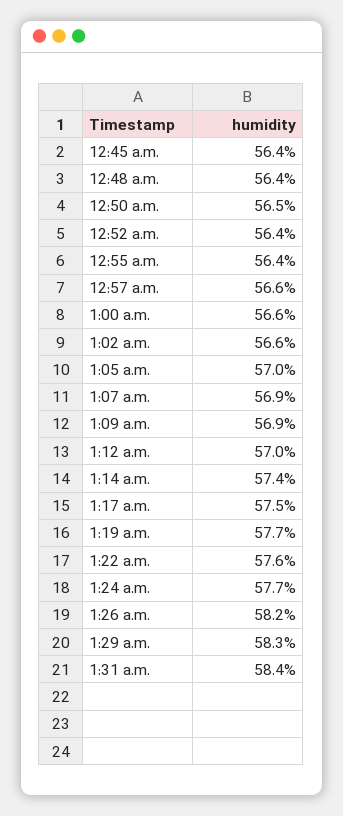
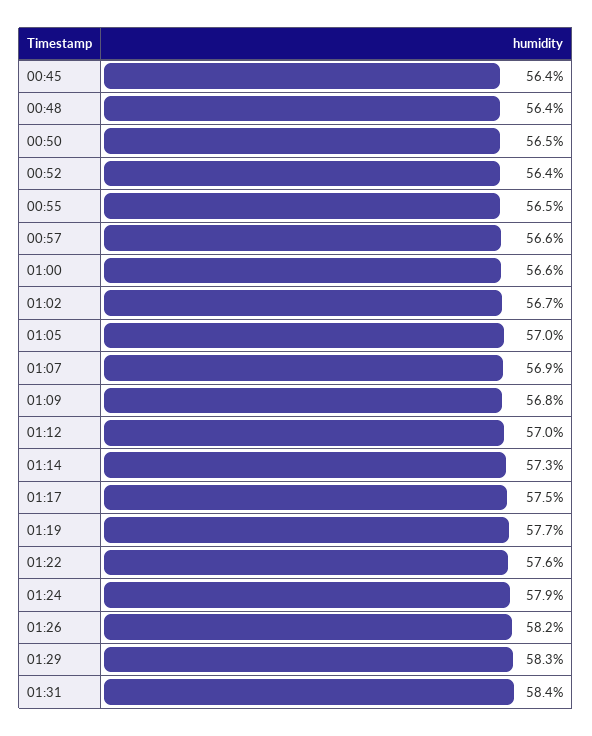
  {
    "12:45 a.m.": 56.4,
    "12:48 a.m.": 56.4,
    "12:50 a.m.": 56.5,
    "12:52 a.m.": 56.4,
-   "12:55 a.m.": 56.4,
+   "12:55 a.m.": 56.5,
    "12:57 a.m.": 56.6,
    "1:00 a.m.": 56.6,
-   "1:02 a.m.": 56.6,
+   "1:02 a.m.": 56.7,
    "1:05 a.m.": 57,
    "1:07 a.m.": 56.9,
-   "1:09 a.m.": 56.9,
+   "1:09 a.m.": 56.8,
    "1:12 a.m.": 57,
-   "1:14 a.m.": 57.4,
+   "1:14 a.m.": 57.3,
    "1:17 a.m.": 57.5,
    "1:19 a.m.": 57.7,
    "1:22 a.m.": 57.6,
-   "1:24 a.m.": 57.7,
+   "1:24 a.m.": 57.9,
    "1:26 a.m.": 58.2,
    "1:29 a.m.": 58.3,
    "1:31 a.m.": 58.4
  }

